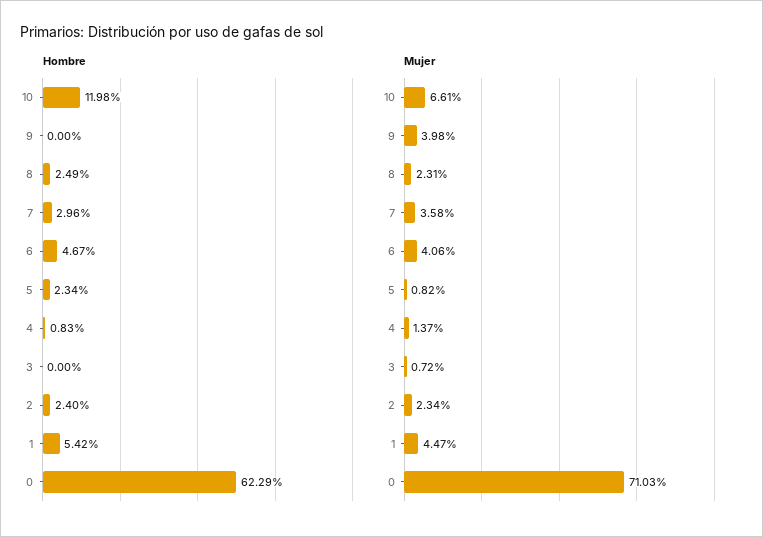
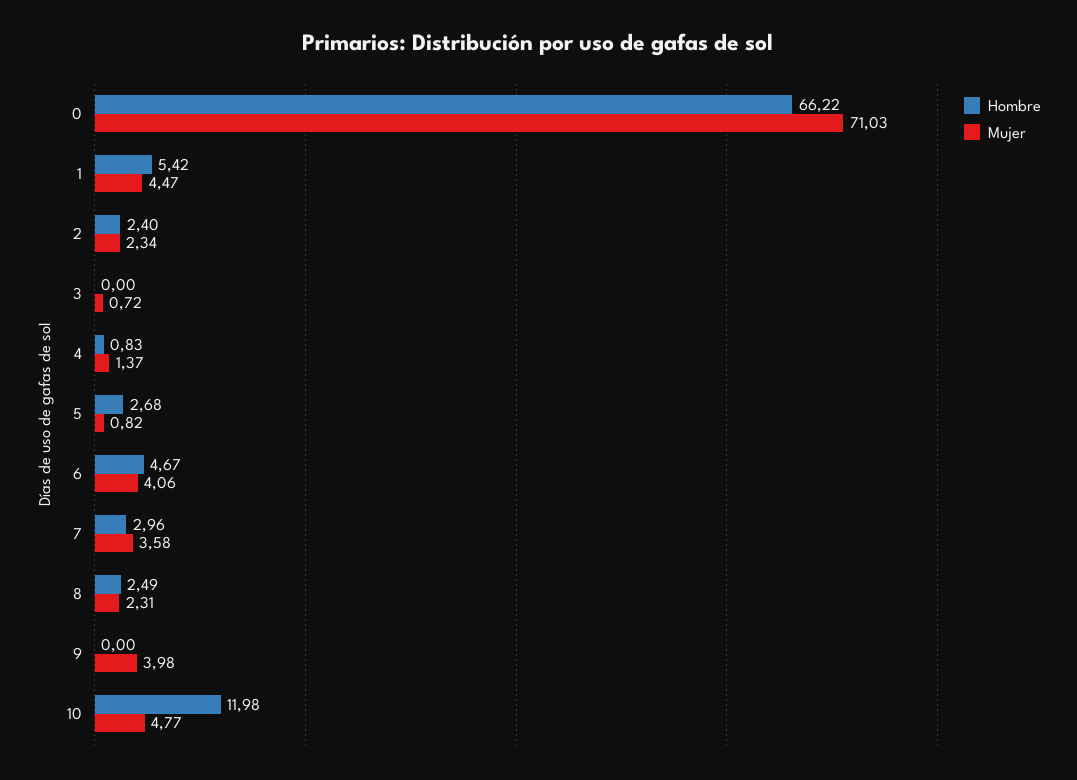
  {
    "Hombre": {
      "10": 11.98,
      "9": 0,
      "8": 2.49,
      "7": 2.96,
      "6": 4.67,
-     "5": 2.34,
+     "5": 2.68,
      "4": 0.83,
      "3": 0,
      "2": 2.4,
      "1": 5.42,
-     "0": 62.29
+     "0": 66.22
    },
    "Mujer": {
-     "10": 6.61,
+     "10": 4.77,
      "9": 3.98,
      "8": 2.31,
      "7": 3.58,
      "6": 4.06,
      "5": 0.82,
      "4": 1.37,
      "3": 0.72,
      "2": 2.34,
      "1": 4.47,
      "0": 71.03
    }
  }

